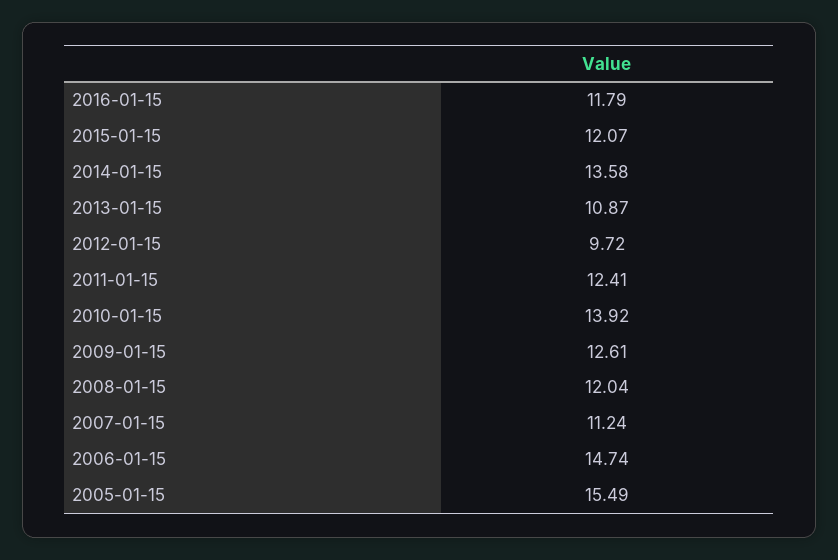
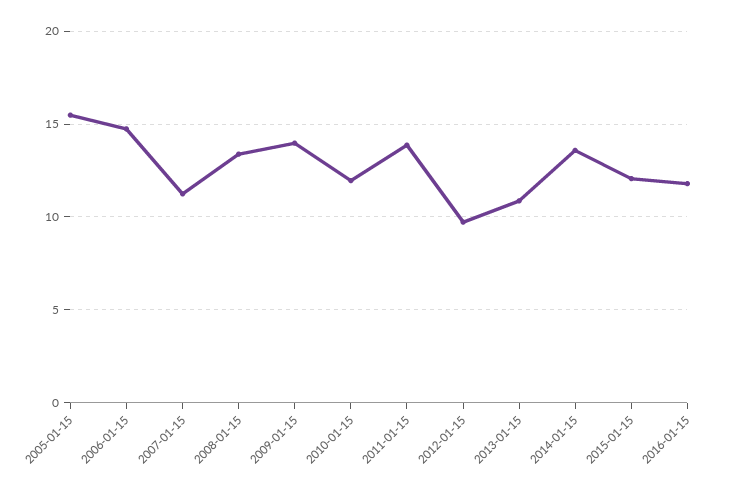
  {
    "2016-01-15": 11.79,
    "2015-01-15": 12.07,
    "2014-01-15": 13.58,
    "2013-01-15": 10.87,
    "2012-01-15": 9.72,
-   "2011-01-15": 12.41,
+   "2011-01-15": 14,
-   "2010-01-15": 13.92,
+   "2010-01-15": 12,
-   "2009-01-15": 12.61,
+   "2009-01-15": 14,
-   "2008-01-15": 12.04,
+   "2008-01-15": 13.5,
    "2007-01-15": 11.24,
    "2006-01-15": 14.74,
    "2005-01-15": 15.49
  }

